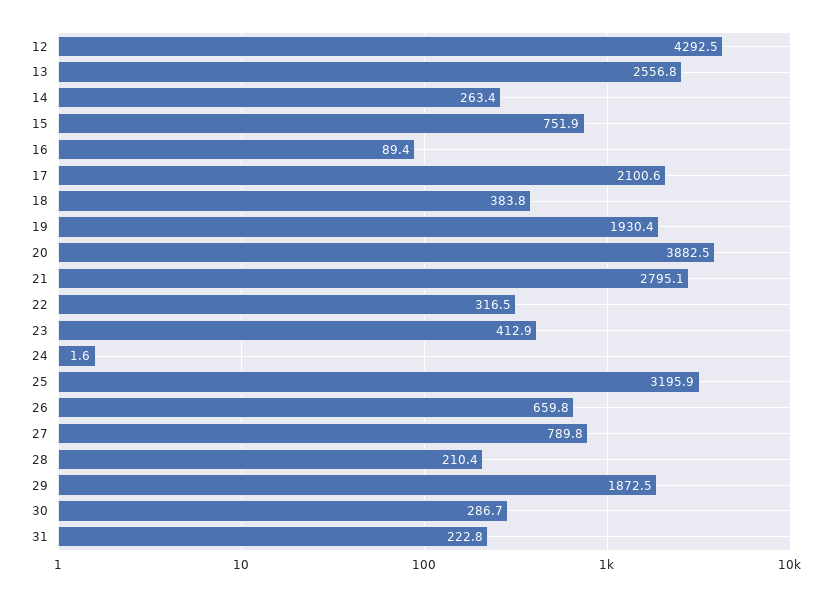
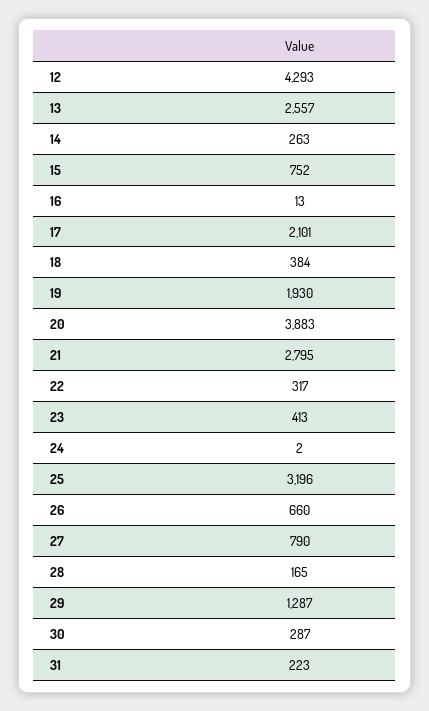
  {
    "12": 4292.5,
    "13": 2556.8,
    "14": 263.4,
    "15": 751.9,
-   "16": 89.4,
+   "16": 13,
    "17": 2100.6,
    "18": 383.8,
    "19": 1930.4,
    "20": 3882.5,
    "21": 2795.1,
    "22": 316.5,
    "23": 412.9,
    "24": 1.6,
    "25": 3195.9,
    "26": 659.8,
    "27": 789.8,
-   "28": 210.4,
+   "28": 165,
-   "29": 1872.5,
+   "29": 1287,
    "30": 286.7,
    "31": 222.8
  }

